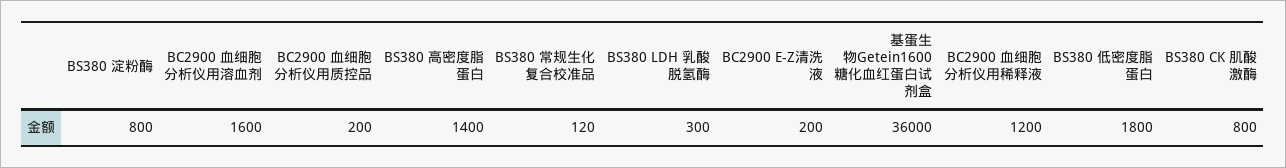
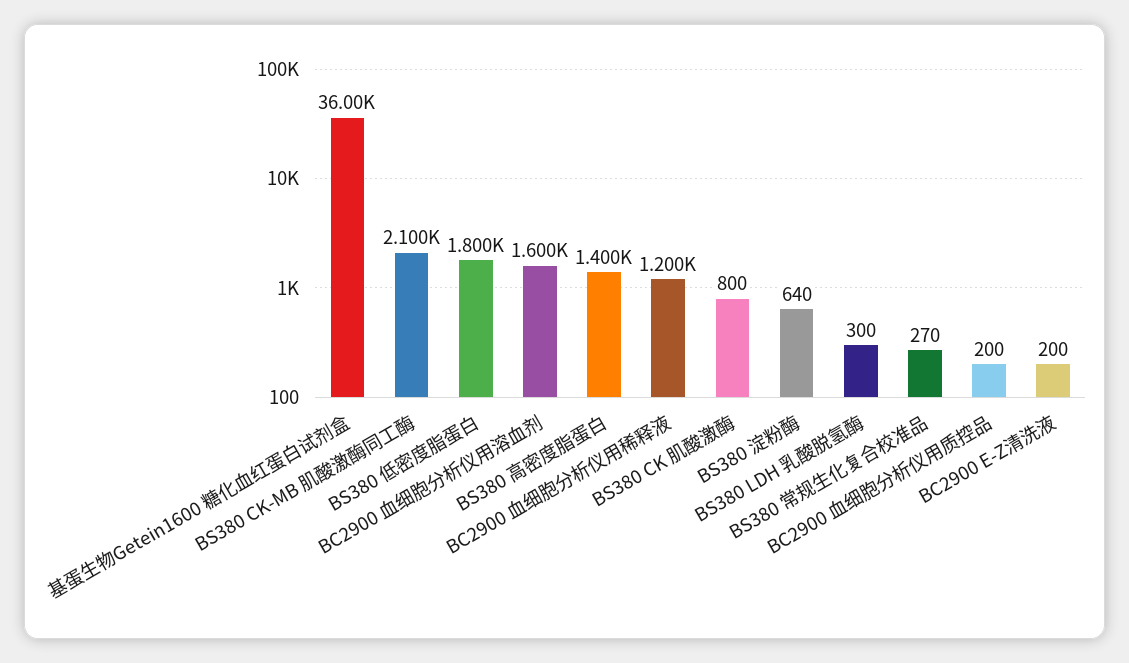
  {
-   "BS380 淀粉酶": 800,
+   "BS380 淀粉酶": 640,
    "BC2900 血细胞分析仪用溶血剂": 1600,
    "BC2900 血细胞分析仪用质控品": 200,
    "BS380 高密度脂蛋白": 1400,
-   "BS380 常规生化复合校准品": 120,
+   "BS380 常规生化复合校准品": 270,
    "BS380 LDH 乳酸脱氢酶": 300,
    "BC2900 E-Z清洗液": 200,
    "基蛋生物Getein1600 糖化血红蛋白试剂盒": 36000,
    "BC2900 血细胞分析仪用稀释液": 1200,
    "BS380 低密度脂蛋白": 1800,
-   "BS380 CK 肌酸激酶": 800
+   "BS380 CK 肌酸激酶": 800,
+   "BS380 CK-MB 肌酸激酶同工酶": 2100
  }

